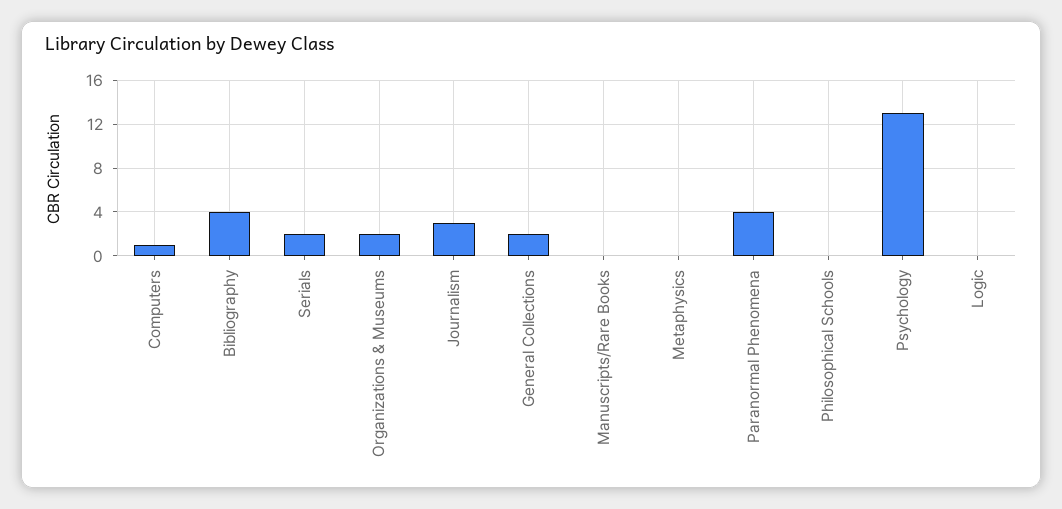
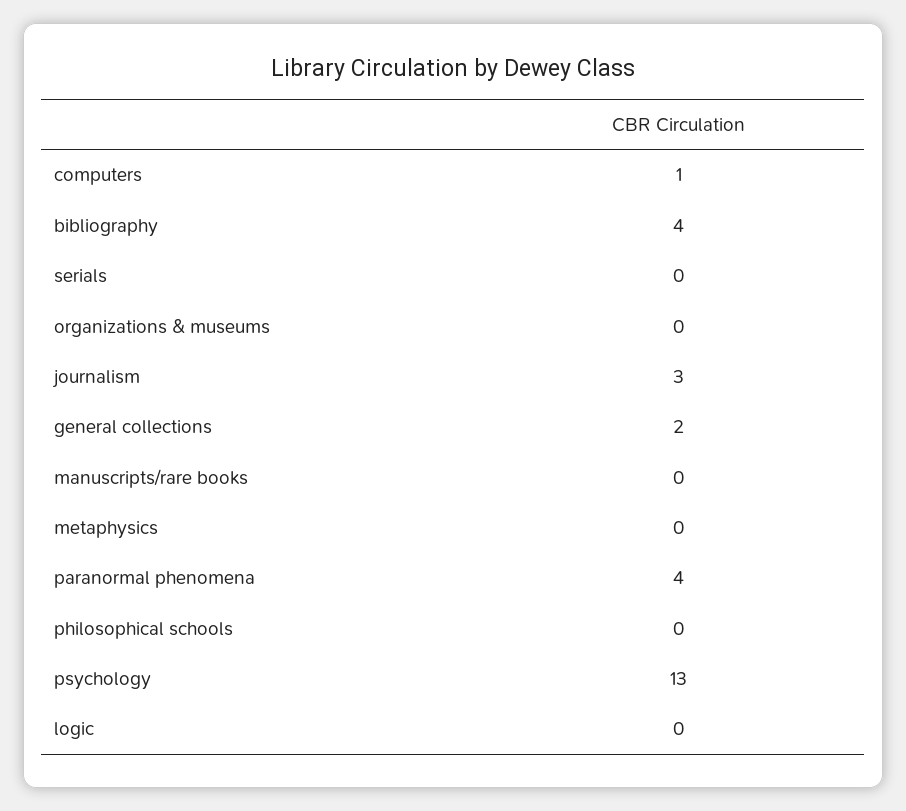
  {
    "Computers": 1,
    "Bibliography": 4,
-   "Serials": 2,
+   "Serials": 0,
-   "Organizations & Museums": 2,
+   "Organizations & Museums": 0,
    "Journalism": 3,
    "General Collections": 2,
    "Manuscripts/Rare Books": 0,
    "Metaphysics": 0,
    "Paranormal Phenomena": 4,
    "Philosophical Schools": 0,
    "Psychology": 13,
    "Logic": 0
  }

